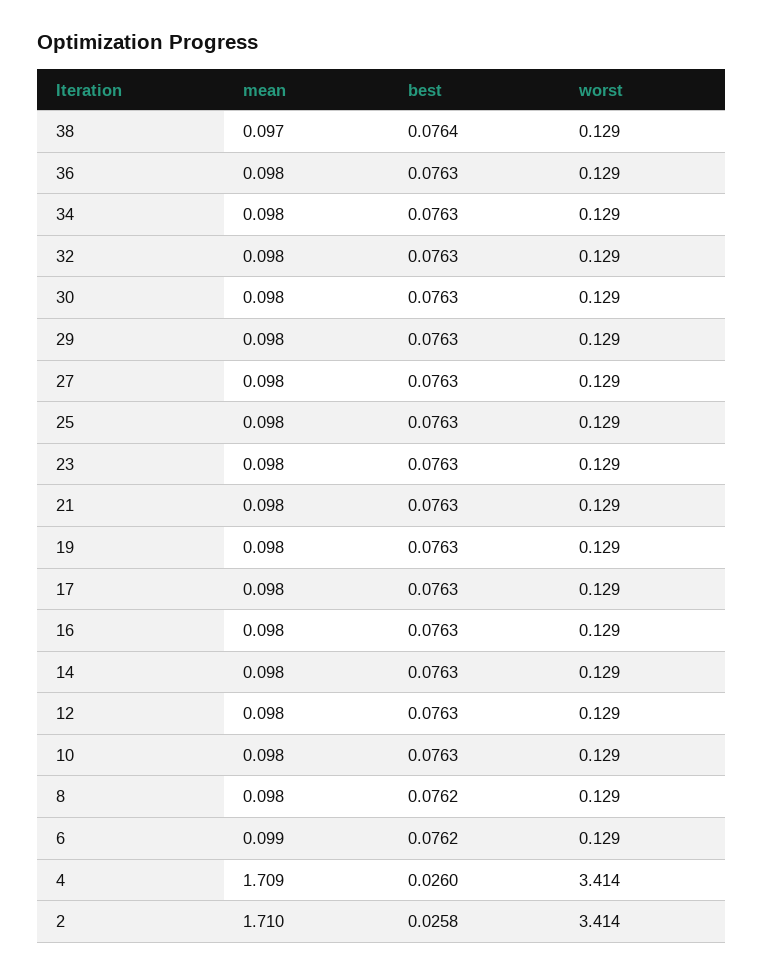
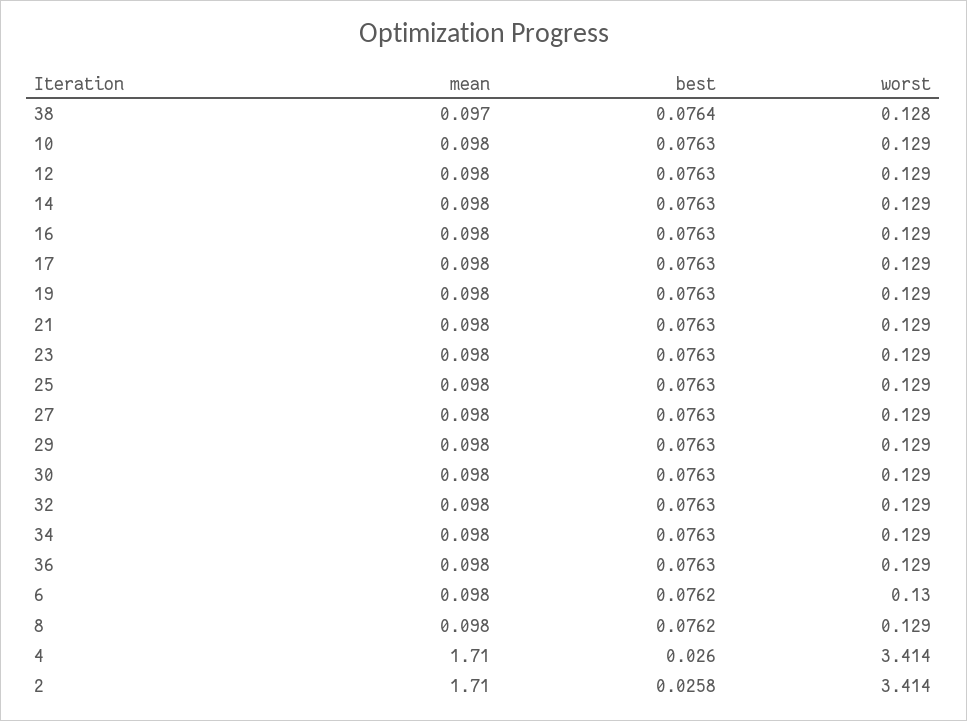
  {
    "mean": {
      "38": 0.097,
      "36": 0.098,
      "34": 0.098,
      "32": 0.098,
      "30": 0.098,
      "29": 0.098,
      "27": 0.098,
      "25": 0.098,
      "23": 0.098,
      "21": 0.098,
      "19": 0.098,
      "17": 0.098,
      "16": 0.098,
      "14": 0.098,
      "12": 0.098,
      "10": 0.098,
      "8": 0.098,
-     "6": 0.099,
+     "6": 0.098,
-     "4": 1.709,
+     "4": 1.71,
      "2": 1.71
    },
    "best": {
      "38": 0.0764,
      "36": 0.0763,
      "34": 0.0763,
      "32": 0.0763,
      "30": 0.0763,
      "29": 0.0763,
      "27": 0.0763,
      "25": 0.0763,
      "23": 0.0763,
      "21": 0.0763,
      "19": 0.0763,
      "17": 0.0763,
      "16": 0.0763,
      "14": 0.0763,
      "12": 0.0763,
      "10": 0.0763,
      "8": 0.0762,
      "6": 0.0762,
      "4": 0.026,
      "2": 0.0258
    },
    "worst": {
-     "38": 0.129,
+     "38": 0.128,
      "36": 0.129,
      "34": 0.129,
      "32": 0.129,
      "30": 0.129,
      "29": 0.129,
      "27": 0.129,
      "25": 0.129,
      "23": 0.129,
      "21": 0.129,
      "19": 0.129,
      "17": 0.129,
      "16": 0.129,
      "14": 0.129,
      "12": 0.129,
      "10": 0.129,
      "8": 0.129,
-     "6": 0.129,
+     "6": 0.13,
      "4": 3.414,
      "2": 3.414
    }
  }

